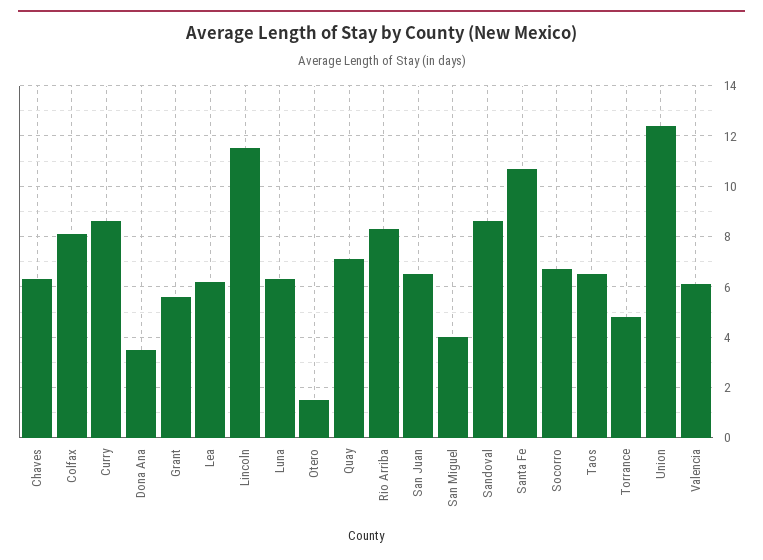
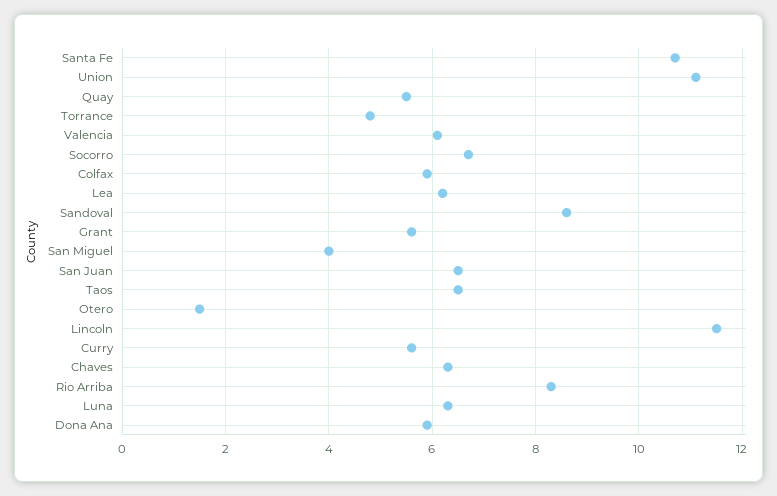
  {
    "Chaves": 6.5,
-   "Colfax": 8,
+   "Colfax": 6,
-   "Curry": 8.5,
+   "Curry": 5.5,
-   "Dona Ana": 3.5,
+   "Dona Ana": 6,
    "Grant": 5.5,
    "Lea": 6,
    "Lincoln": 11.5,
    "Luna": 6.5,
    "Otero": 1.5,
-   "Quay": 7,
+   "Quay": 5.5,
    "Rio Arriba": 8.5,
    "San Juan": 6.5,
    "San Miguel": 4,
    "Sandoval": 8.5,
    "Santa Fe": 10.5,
    "Socorro": 6.5,
    "Taos": 6.5,
    "Torrance": 5,
-   "Union": 12.5,
+   "Union": 11,
    "Valencia": 6
  }

